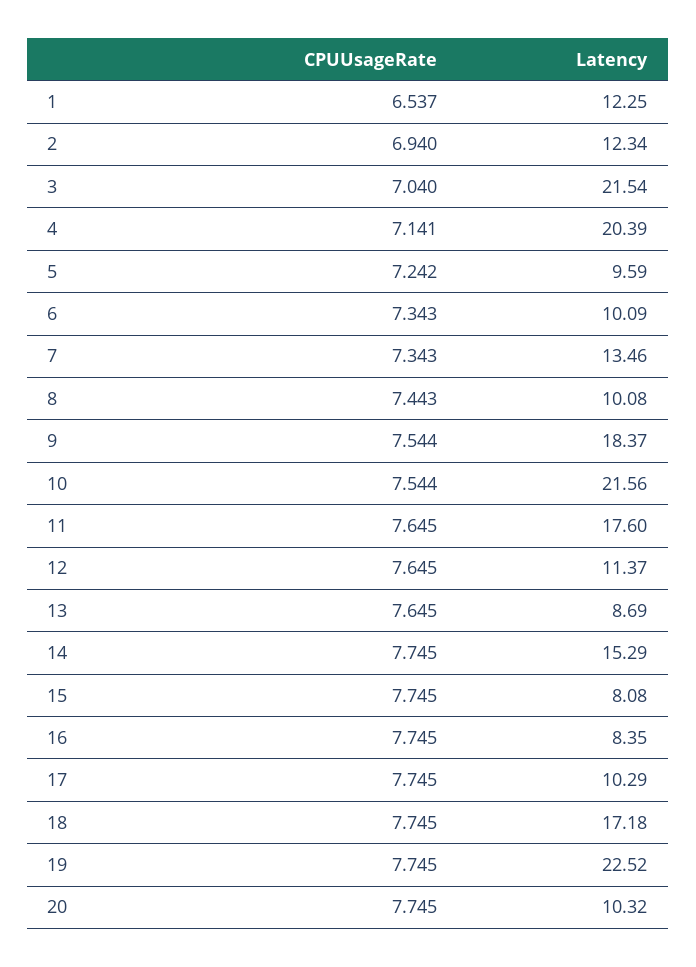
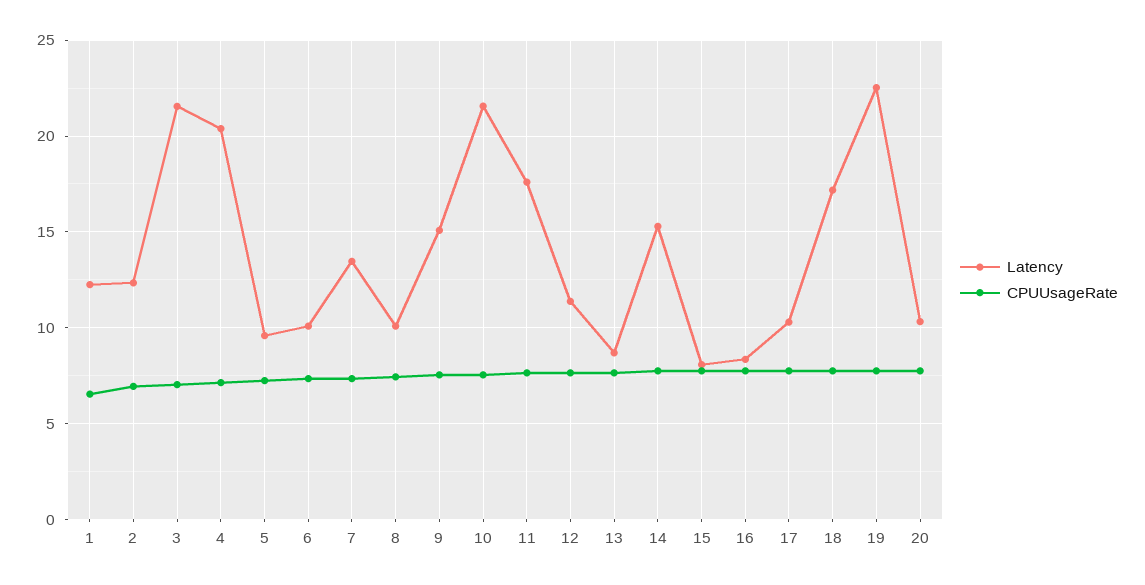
  {
    "CPUUsageRate": {
      "1": 6.537,
      "2": 6.94,
      "3": 7.04,
      "4": 7.141,
      "5": 7.242,
      "6": 7.343,
      "7": 7.343,
      "8": 7.443,
      "9": 7.544,
      "10": 7.544,
      "11": 7.645,
      "12": 7.645,
      "13": 7.645,
      "14": 7.745,
      "15": 7.745,
      "16": 7.745,
      "17": 7.745,
      "18": 7.745,
      "19": 7.745,
      "20": 7.745
    },
    "Latency": {
      "1": 12.25,
      "2": 12.34,
      "3": 21.54,
      "4": 20.39,
      "5": 9.59,
      "6": 10.09,
      "7": 13.46,
      "8": 10.08,
-     "9": 18.37,
+     "9": 15,
      "10": 21.56,
      "11": 17.6,
      "12": 11.37,
      "13": 8.69,
      "14": 15.29,
      "15": 8.08,
      "16": 8.35,
      "17": 10.29,
      "18": 17.18,
      "19": 22.52,
      "20": 10.32
    }
  }

